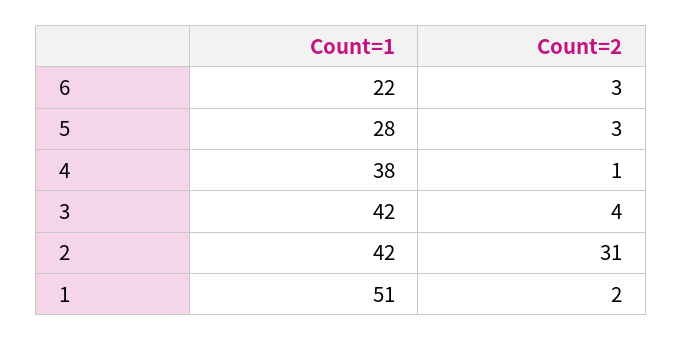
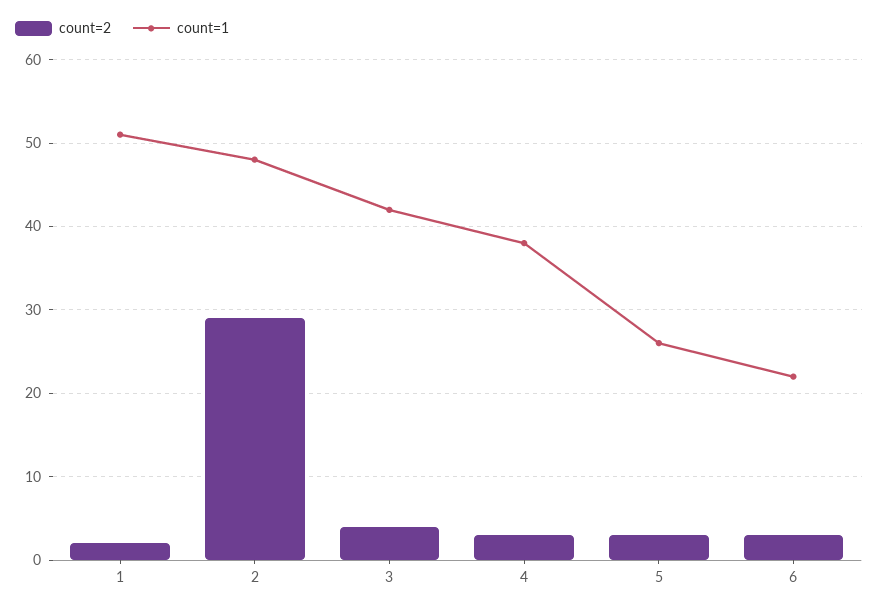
  {
    "Count=1": {
      "6": 22,
-     "5": 28,
+     "5": 26,
      "4": 38,
      "3": 42,
-     "2": 42,
+     "2": 48,
      "1": 51
    },
    "Count=2": {
      "6": 3,
      "5": 3,
-     "4": 1,
+     "4": 3,
      "3": 4,
-     "2": 31,
+     "2": 29,
      "1": 2
    }
  }

